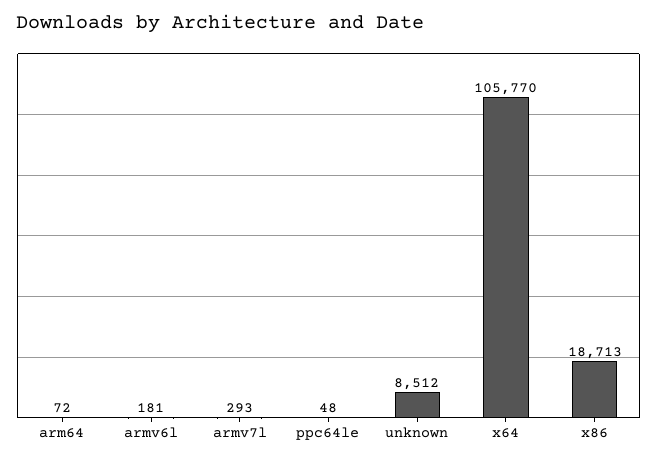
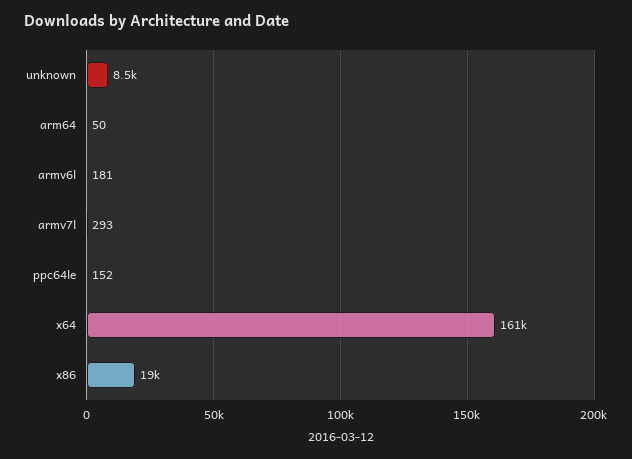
  {
-   "arm64": 72,
+   "arm64": 50,
    "armv6l": 181,
    "armv7l": 293,
-   "ppc64le": 48,
+   "ppc64le": 152,
    "unknown": 8512,
-   "x64": 105770,
+   "x64": 161000,
    "x86": 18713
  }

